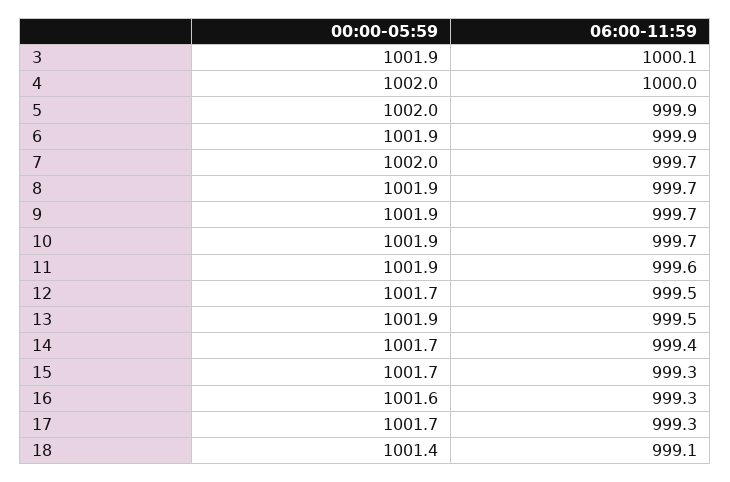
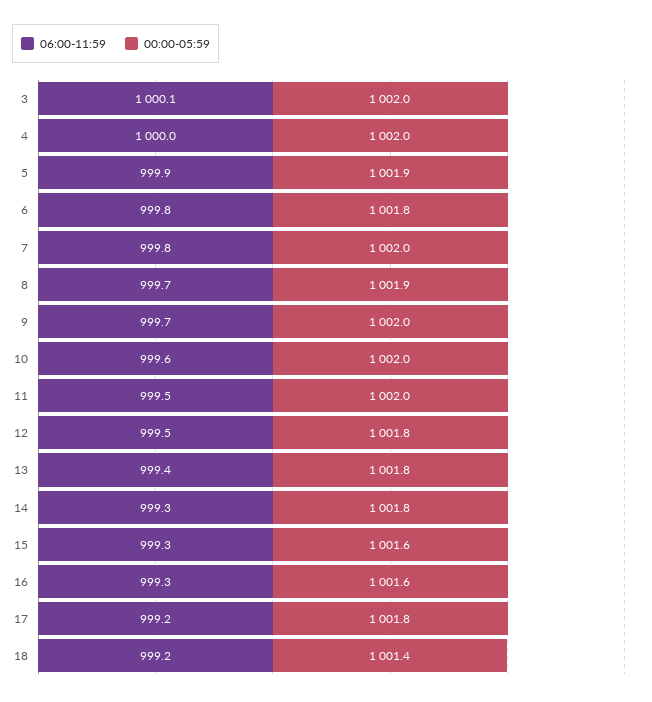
  {
    "00:00-05:59": {
-     "3": 1001.9,
+     "3": 1002,
      "4": 1002,
-     "5": 1002,
+     "5": 1001.9,
-     "6": 1001.9,
+     "6": 1001.8,
      "7": 1002,
      "8": 1001.9,
-     "9": 1001.9,
+     "9": 1002,
-     "10": 1001.9,
+     "10": 1002,
-     "11": 1001.9,
+     "11": 1002,
-     "12": 1001.7,
+     "12": 1001.8,
-     "13": 1001.9,
+     "13": 1001.8,
-     "14": 1001.7,
+     "14": 1001.8,
-     "15": 1001.7,
+     "15": 1001.6,
      "16": 1001.6,
-     "17": 1001.7,
+     "17": 1001.8,
      "18": 1001.4
    },
    "06:00-11:59": {
      "3": 1000.1,
      "4": 1000,
      "5": 999.9,
-     "6": 999.9,
+     "6": 999.8,
-     "7": 999.7,
+     "7": 999.8,
      "8": 999.7,
      "9": 999.7,
-     "10": 999.7,
+     "10": 999.6,
-     "11": 999.6,
+     "11": 999.5,
      "12": 999.5,
-     "13": 999.5,
+     "13": 999.4,
-     "14": 999.4,
+     "14": 999.3,
      "15": 999.3,
      "16": 999.3,
-     "17": 999.3,
+     "17": 999.2,
-     "18": 999.1
+     "18": 999.2
    }
  }

